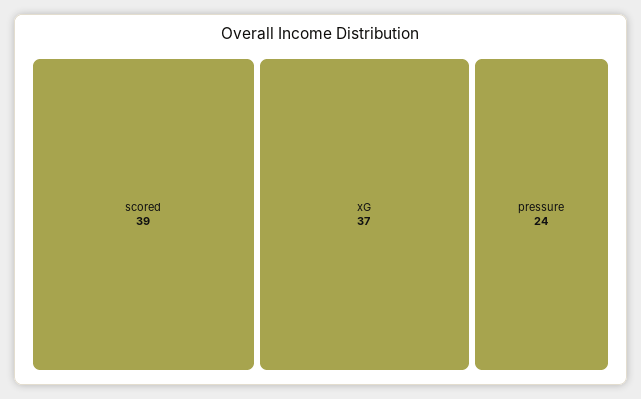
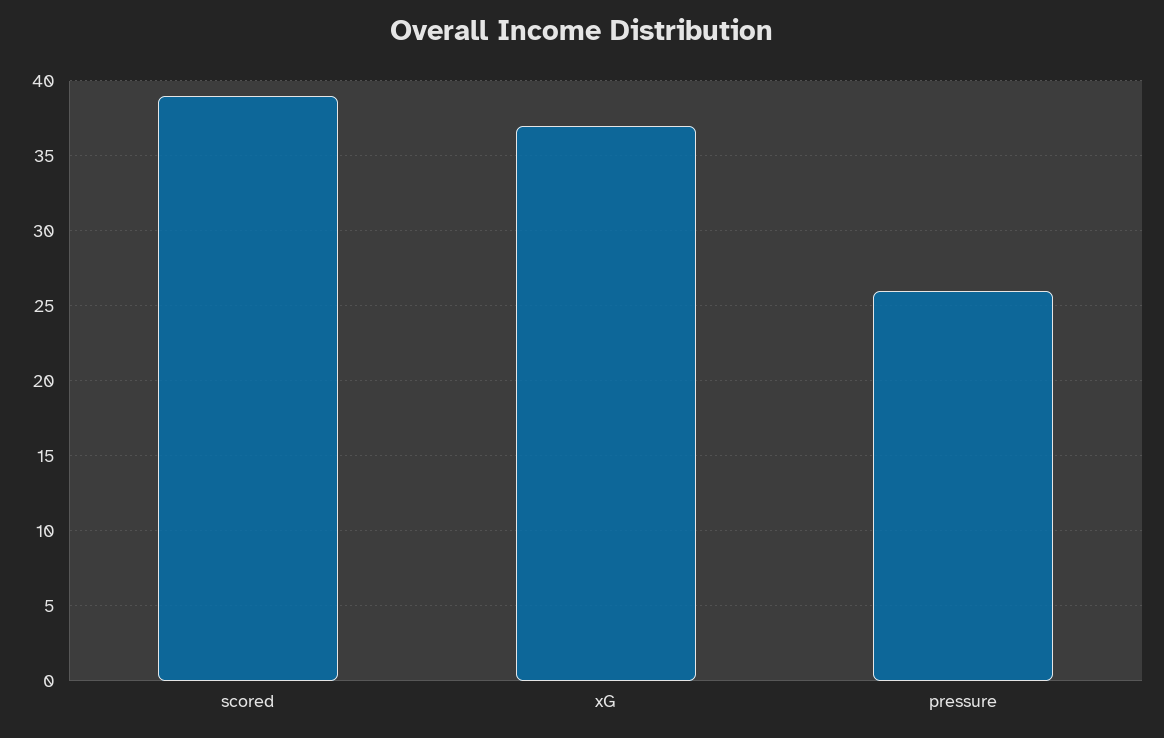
  {
    "scored": 39,
    "xG": 37,
-   "pressure": 24
+   "pressure": 26
  }

